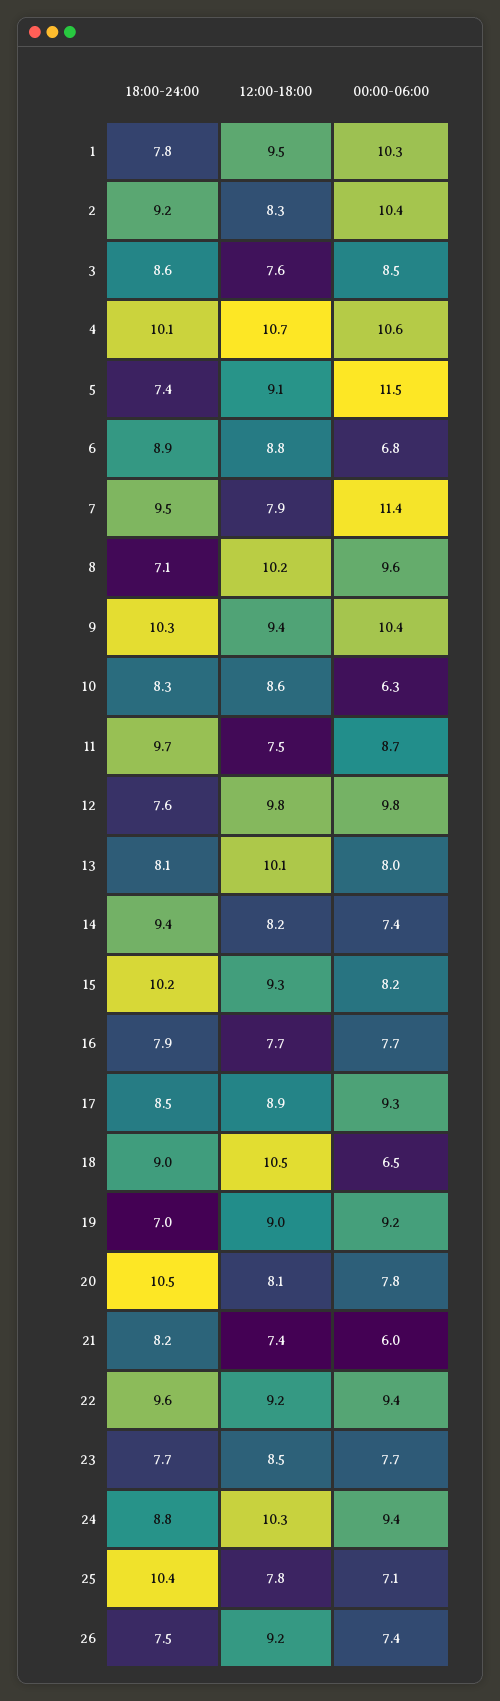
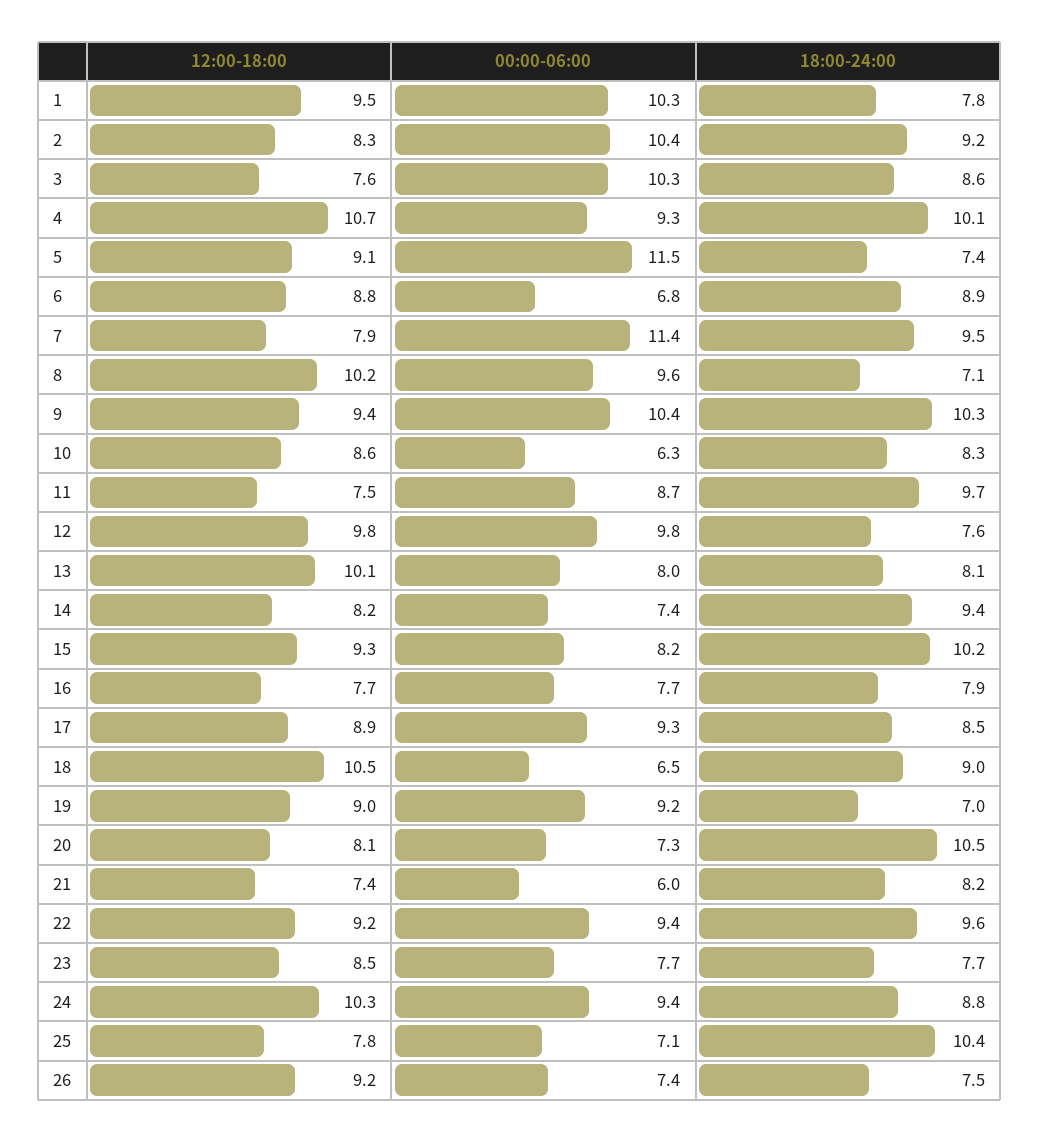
  {
    "18:00-24:00": {
      "1": 7.8,
      "2": 9.2,
      "3": 8.6,
      "4": 10.1,
      "5": 7.4,
      "6": 8.9,
      "7": 9.5,
      "8": 7.1,
      "9": 10.3,
      "10": 8.3,
      "11": 9.7,
      "12": 7.6,
      "13": 8.1,
      "14": 9.4,
      "15": 10.2,
      "16": 7.9,
      "17": 8.5,
      "18": 9,
      "19": 7,
      "20": 10.5,
      "21": 8.2,
      "22": 9.6,
      "23": 7.7,
      "24": 8.8,
      "25": 10.4,
      "26": 7.5
    },
    "12:00-18:00": {
      "1": 9.5,
      "2": 8.3,
      "3": 7.6,
      "4": 10.7,
      "5": 9.1,
      "6": 8.8,
      "7": 7.9,
      "8": 10.2,
      "9": 9.4,
      "10": 8.6,
      "11": 7.5,
      "12": 9.8,
      "13": 10.1,
      "14": 8.2,
      "15": 9.3,
      "16": 7.7,
      "17": 8.9,
      "18": 10.5,
      "19": 9,
      "20": 8.1,
      "21": 7.4,
      "22": 9.2,
      "23": 8.5,
      "24": 10.3,
      "25": 7.8,
      "26": 9.2
    },
    "00:00-06:00": {
      "1": 10.3,
      "2": 10.4,
-     "3": 8.5,
+     "3": 10.3,
-     "4": 10.6,
+     "4": 9.3,
      "5": 11.5,
      "6": 6.8,
      "7": 11.4,
      "8": 9.6,
      "9": 10.4,
      "10": 6.3,
      "11": 8.7,
      "12": 9.8,
      "13": 8,
      "14": 7.4,
      "15": 8.2,
      "16": 7.7,
      "17": 9.3,
      "18": 6.5,
      "19": 9.2,
-     "20": 7.8,
+     "20": 7.3,
      "21": 6,
      "22": 9.4,
      "23": 7.7,
      "24": 9.4,
      "25": 7.1,
      "26": 7.4
    }
  }

